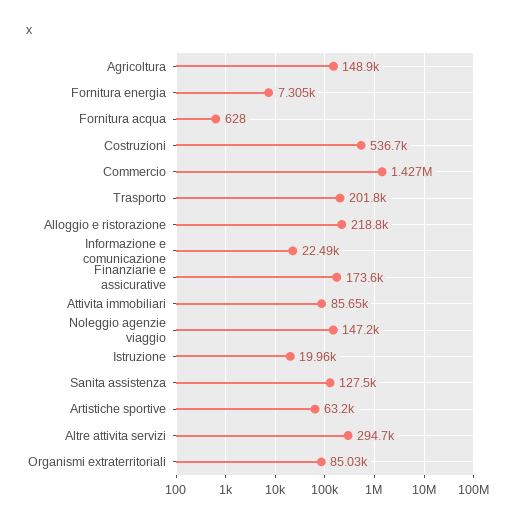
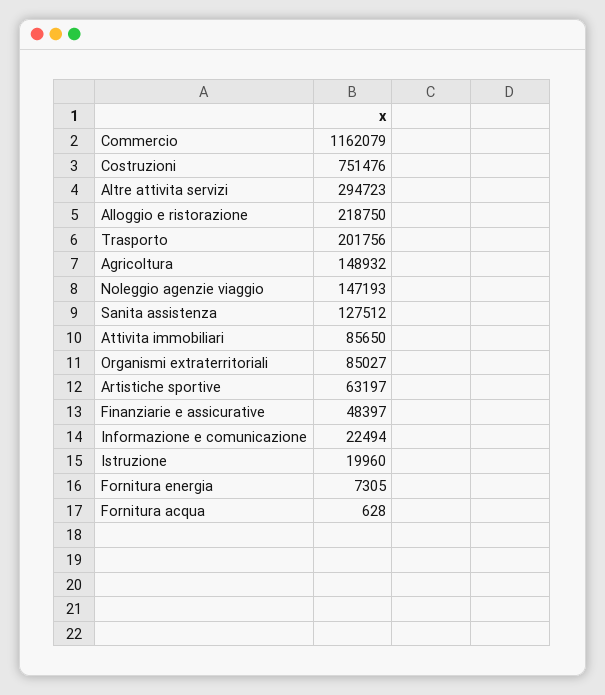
  {
    "Agricoltura": 148932,
    "Fornitura energia": 7305,
    "Fornitura acqua": 628,
-   "Costruzioni": 536700,
+   "Costruzioni": 751476,
-   "Commercio": 1427000,
+   "Commercio": 1162079,
    "Trasporto": 201756,
    "Alloggio e ristorazione": 218750,
    "Informazione e comunicazione": 22494,
-   "Finanziarie e assicurative": 173600,
+   "Finanziarie e assicurative": 48397,
    "Attivita immobiliari": 85650,
    "Noleggio agenzie viaggio": 147193,
    "Istruzione": 19960,
    "Sanita assistenza": 127512,
    "Artistiche sportive": 63197,
    "Altre attivita servizi": 294723,
    "Organismi extraterritoriali": 85027
  }

